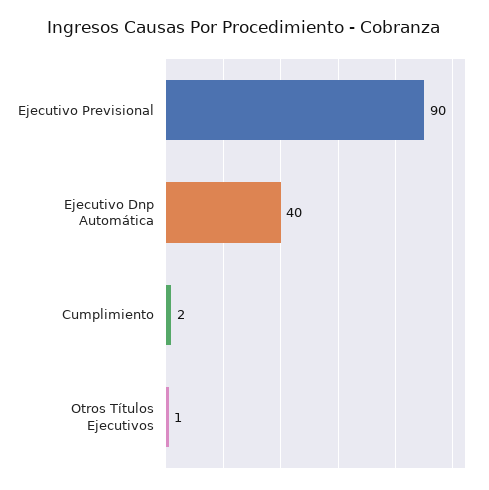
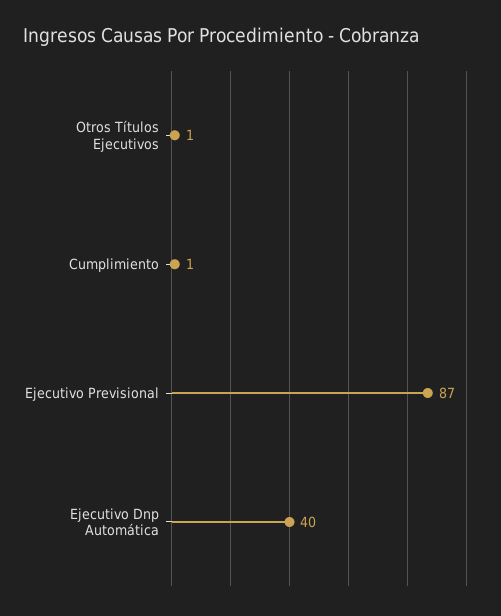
  {
-   "Ejecutivo Previsional": 90,
+   "Ejecutivo Previsional": 87,
    "Ejecutivo Dnp Automática": 40,
-   "Cumplimiento": 2,
+   "Cumplimiento": 1,
    "Otros Títulos Ejecutivos": 1
  }

